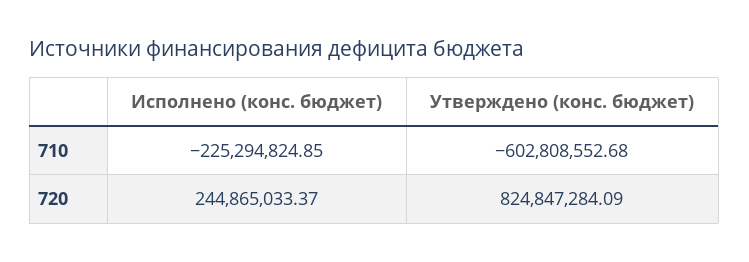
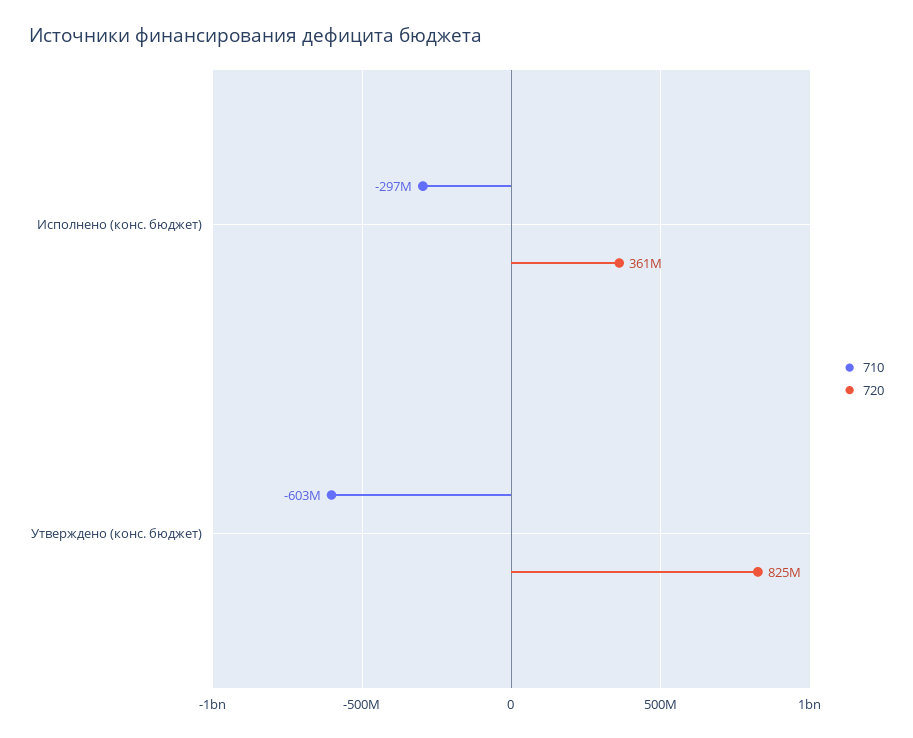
  {
    "710": {
-     "Исполнено (конс. бюджет)": -225294824.85,
+     "Исполнено (конс. бюджет)": -297000000,
      "Утверждено (конс. бюджет)": -602808552.68
    },
    "720": {
-     "Исполнено (конс. бюджет)": 244865033.37,
+     "Исполнено (конс. бюджет)": 361000000,
      "Утверждено (конс. бюджет)": 824847284.09
    }
  }

